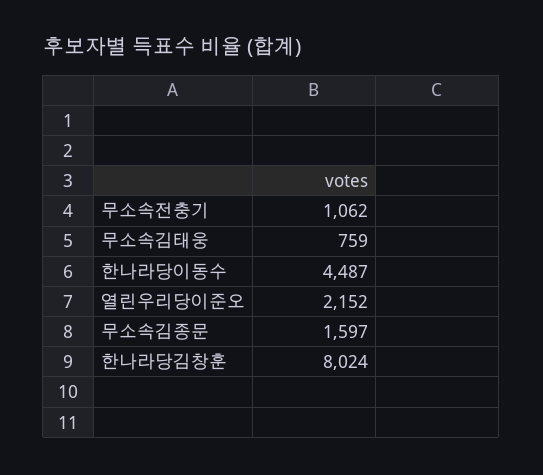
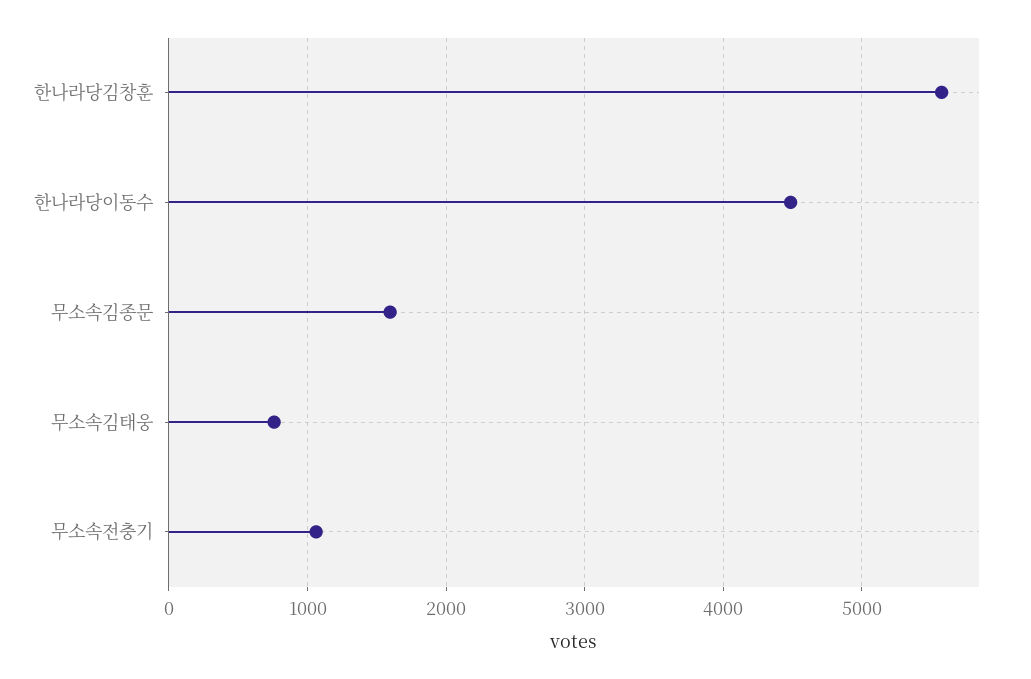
  {
    "무소속전충기": 1062,
    "무소속김태웅": 759,
    "한나라당이동수": 4487,
-   "열린우리당이준오": 2152,
    "무소속김종문": 1597,
-   "한나라당김창훈": 8024
+   "한나라당김창훈": 5600
  }

